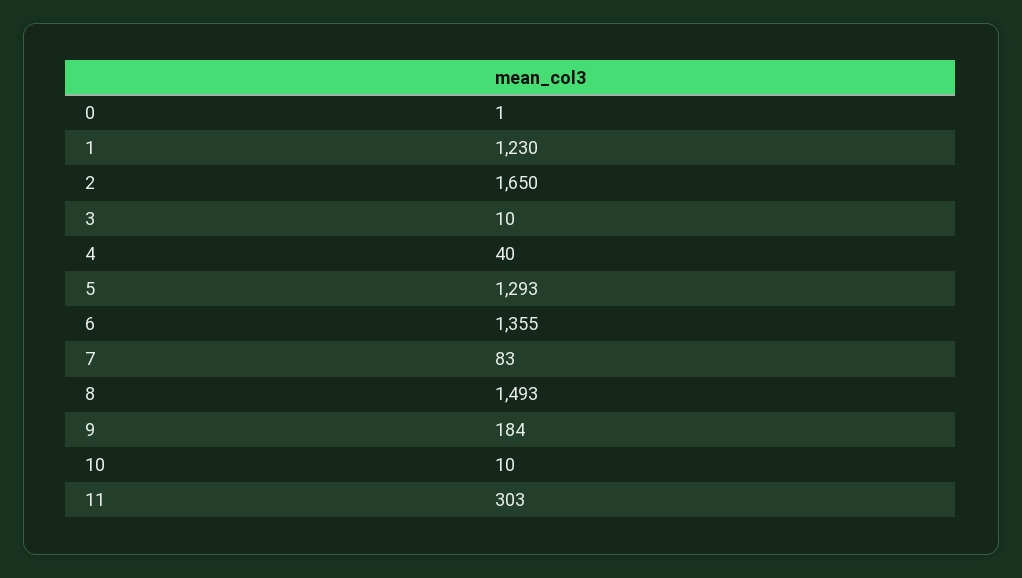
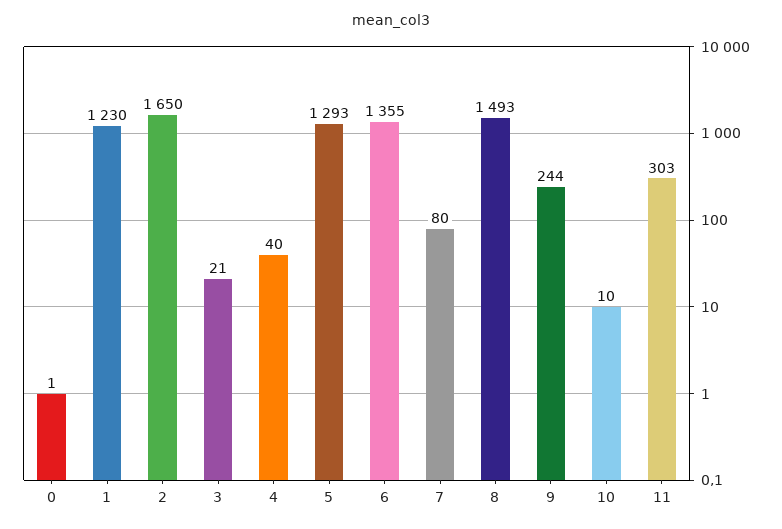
  {
    "0": 1,
    "1": 1230,
    "2": 1650,
-   "3": 10,
+   "3": 21,
    "4": 40,
    "5": 1293,
    "6": 1355,
-   "7": 83,
+   "7": 80,
    "8": 1493,
-   "9": 184,
+   "9": 244,
    "10": 10,
    "11": 303
  }

